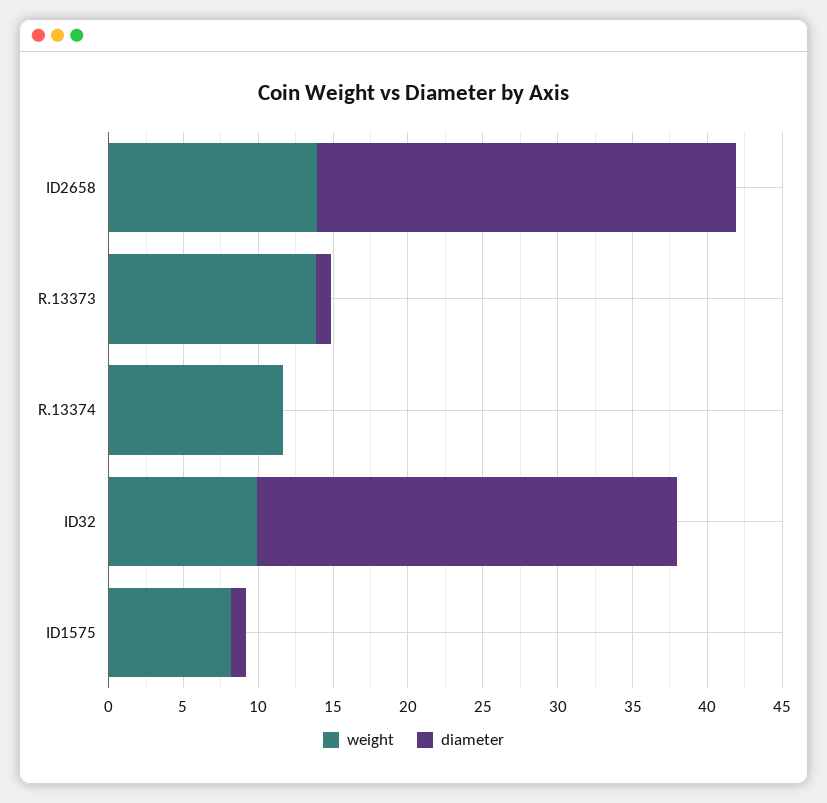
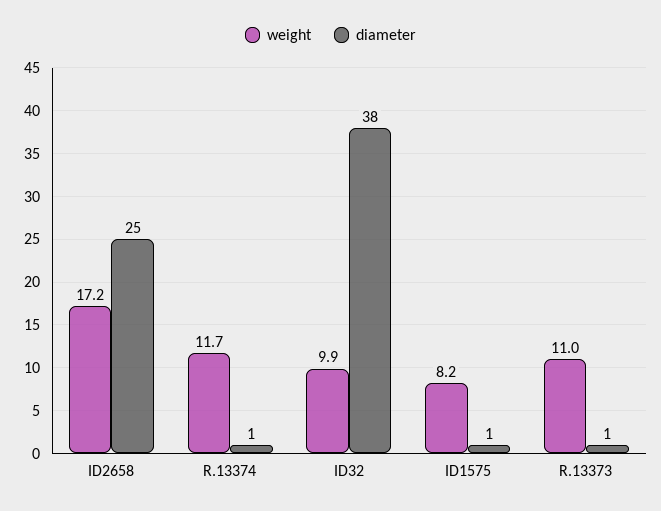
  {
    "weight": {
-     "ID2658": 14,
+     "ID2658": 17.2,
-     "R.13373": 14,
+     "R.13373": 11,
      "R.13374": 11.7,
      "ID32": 9.9,
      "ID1575": 8.2
    },
    "diameter": {
-     "ID2658": 28,
+     "ID2658": 25,
      "R.13373": 1,
-     "R.13374": 0,
+     "R.13374": 1,
-     "ID32": 28,
+     "ID32": 38,
      "ID1575": 1
    }
  }

